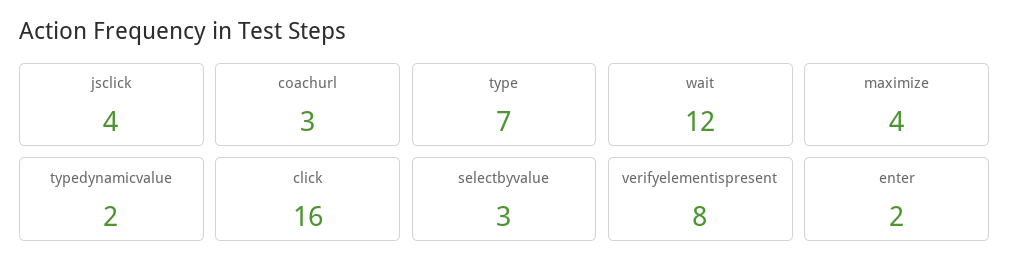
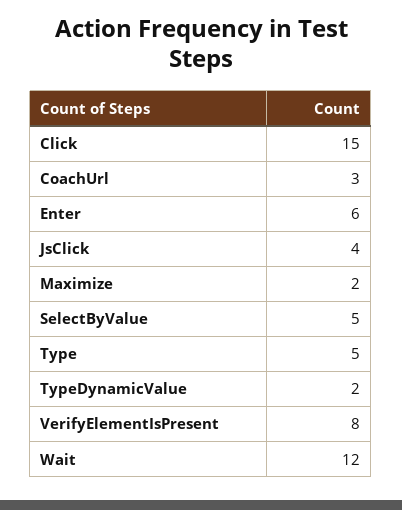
  {
    "jsclick": 4,
    "coachurl": 3,
-   "type": 7,
+   "type": 5,
    "wait": 12,
-   "maximize": 4,
+   "maximize": 2,
    "typedynamicvalue": 2,
-   "click": 16,
+   "click": 15,
-   "selectbyvalue": 3,
+   "selectbyvalue": 5,
    "verifyelementispresent": 8,
-   "enter": 2
+   "enter": 6
  }

